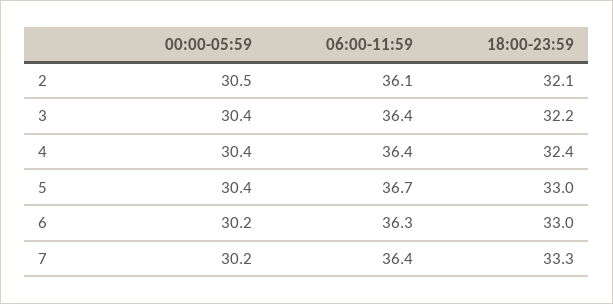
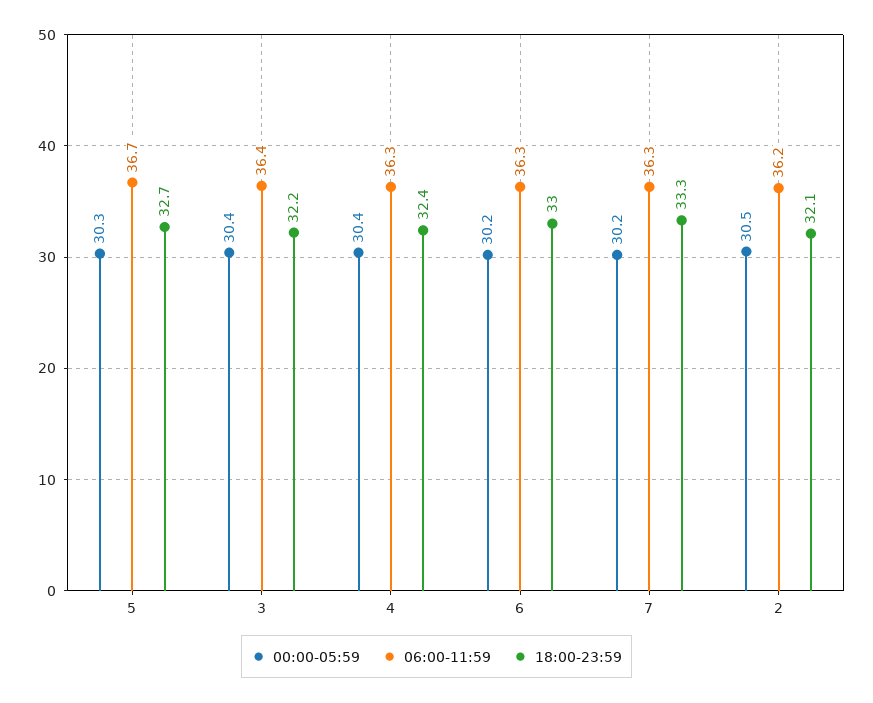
  {
    "00:00-05:59": {
      "2": 30.5,
      "3": 30.4,
      "4": 30.4,
-     "5": 30.4,
+     "5": 30.3,
      "6": 30.2,
      "7": 30.2
    },
    "06:00-11:59": {
-     "2": 36.1,
+     "2": 36.2,
      "3": 36.4,
-     "4": 36.4,
+     "4": 36.3,
      "5": 36.7,
      "6": 36.3,
-     "7": 36.4
+     "7": 36.3
    },
    "18:00-23:59": {
      "2": 32.1,
      "3": 32.2,
      "4": 32.4,
-     "5": 33,
+     "5": 32.7,
      "6": 33,
      "7": 33.3
    }
  }

